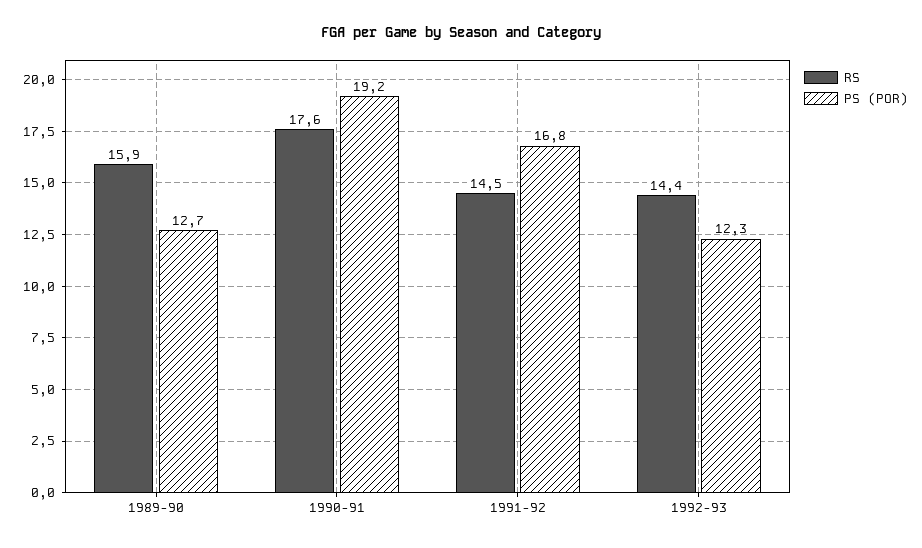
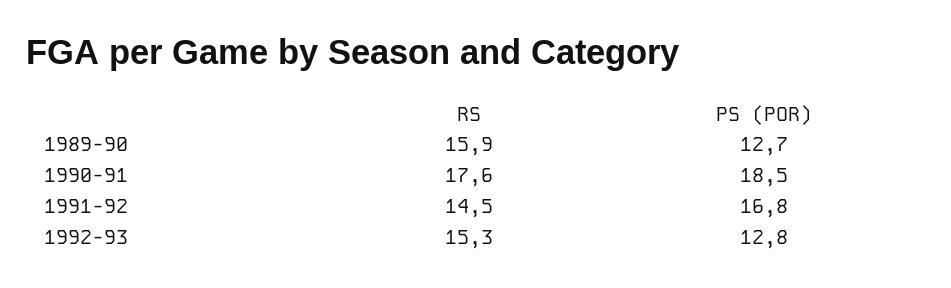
  {
    "RS": {
      "1989-90": 15.9,
      "1990-91": 17.6,
      "1991-92": 14.5,
-     "1992-93": 14.4
+     "1992-93": 15.3
    },
    "PS (POR)": {
      "1989-90": 12.7,
-     "1990-91": 19.2,
+     "1990-91": 18.5,
      "1991-92": 16.8,
-     "1992-93": 12.3
+     "1992-93": 12.8
    }
  }

